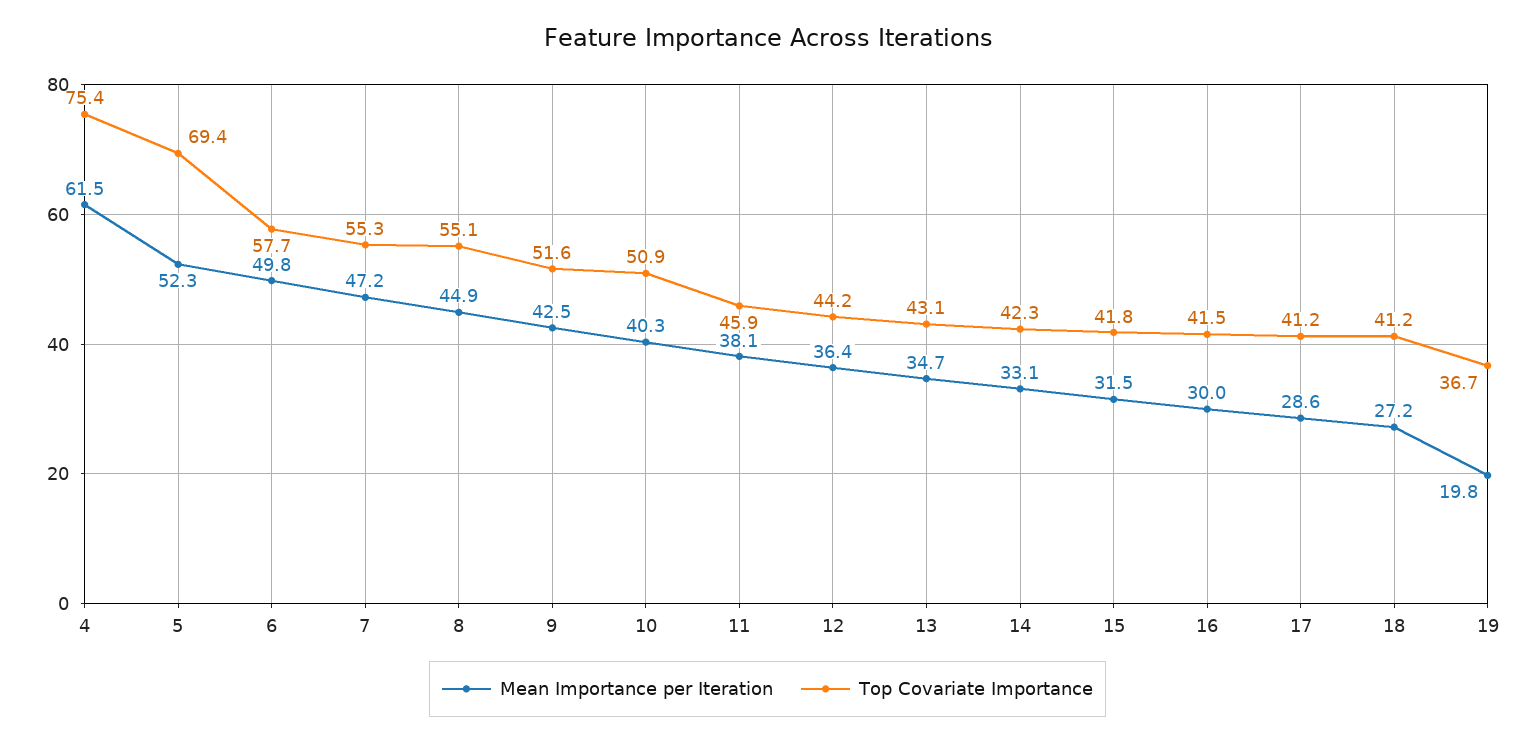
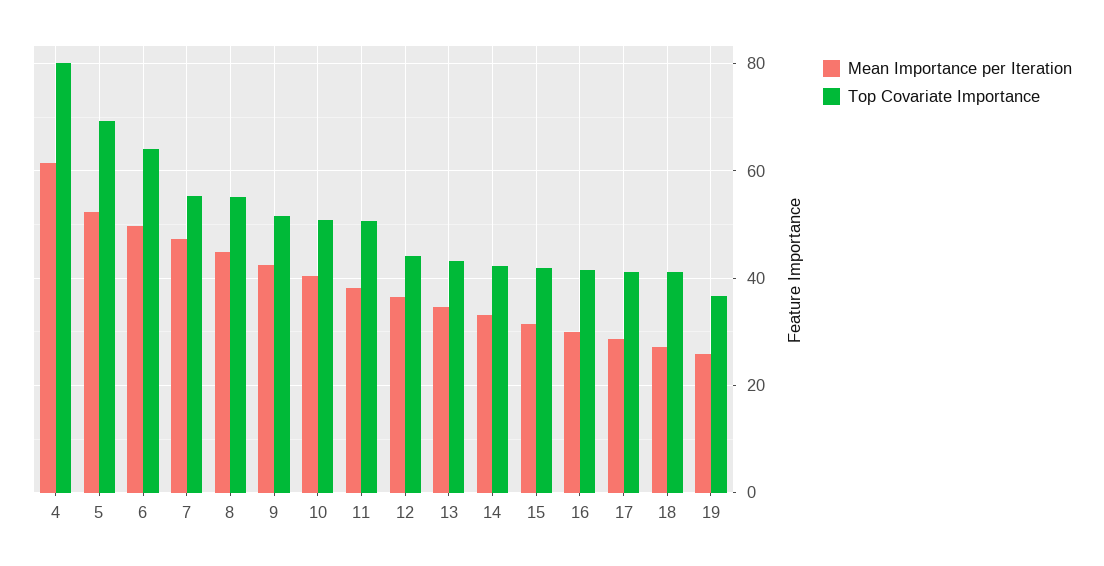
  {
    "Mean Importance per Iteration": {
      "4": 61.5,
      "5": 52.3,
      "6": 49.8,
      "7": 47.2,
      "8": 44.9,
      "9": 42.5,
      "10": 40.3,
      "11": 38.1,
      "12": 36.4,
      "13": 34.7,
      "14": 33.1,
      "15": 31.5,
      "16": 30,
      "17": 28.6,
      "18": 27.2,
-     "19": 19.8
+     "19": 26
    },
    "Top Covariate Importance": {
-     "4": 75.4,
+     "4": 80,
      "5": 69.4,
-     "6": 57.7,
+     "6": 64,
      "7": 55.3,
      "8": 55.1,
      "9": 51.6,
      "10": 50.9,
-     "11": 45.9,
+     "11": 50,
      "12": 44.2,
      "13": 43.1,
      "14": 42.3,
      "15": 41.8,
      "16": 41.5,
      "17": 41.2,
      "18": 41.2,
      "19": 36.7
    }
  }

